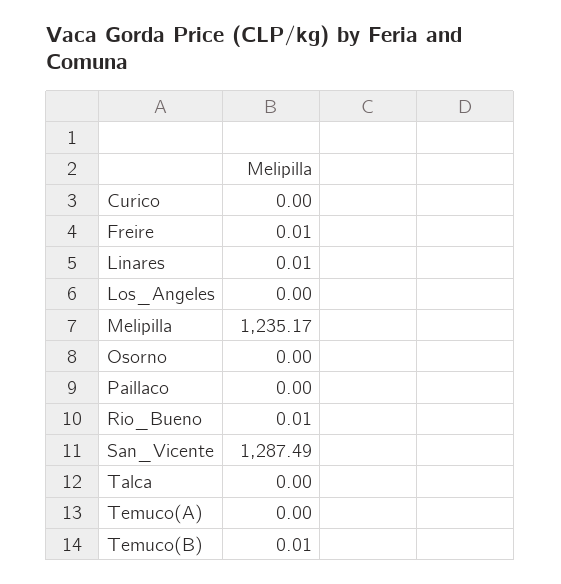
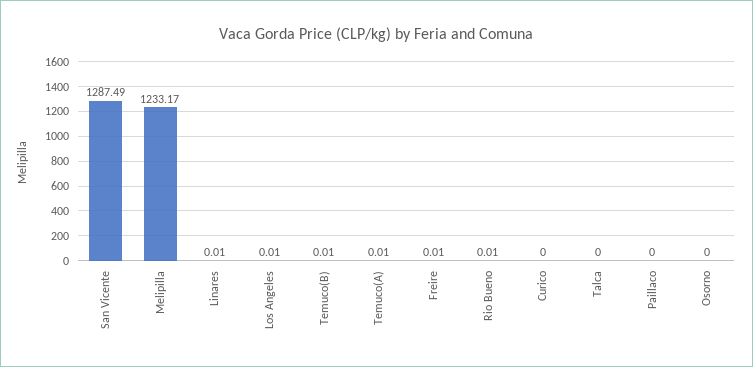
  {
    "Curico": 0,
    "Freire": 0.01,
    "Linares": 0.01,
-   "Los_Angeles": 0,
+   "Los_Angeles": 0.01,
-   "Melipilla": 1235.17,
+   "Melipilla": 1233.17,
    "Osorno": 0,
    "Paillaco": 0,
    "Rio_Bueno": 0.01,
    "San_Vicente": 1287.49,
    "Talca": 0,
-   "Temuco(A)": 0,
+   "Temuco(A)": 0.01,
    "Temuco(B)": 0.01
  }

